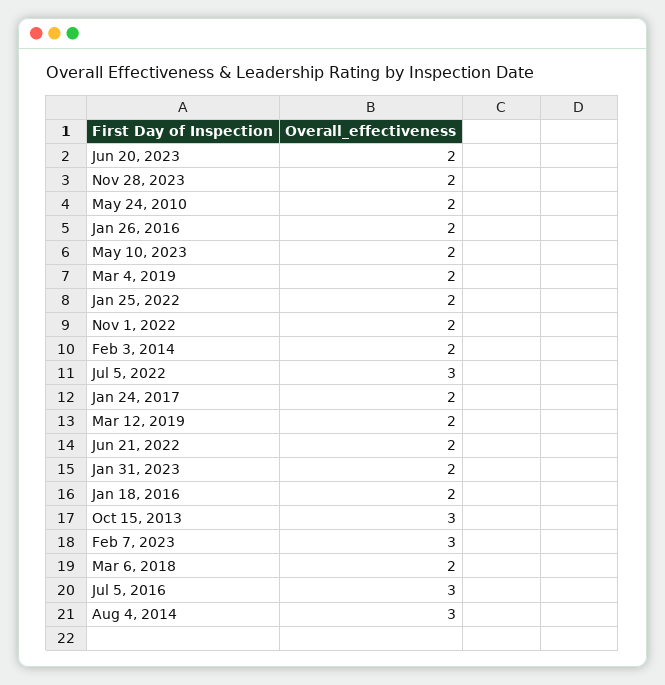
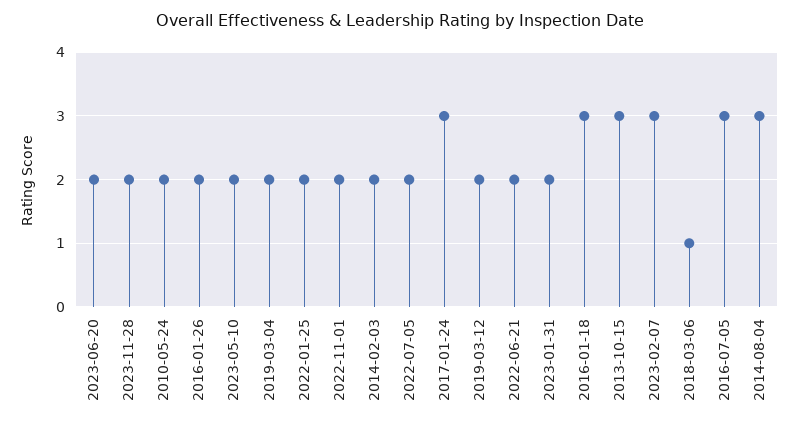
  {
    "Jun 20, 2023": 2,
    "Nov 28, 2023": 2,
    "May 24, 2010": 2,
    "Jan 26, 2016": 2,
    "May 10, 2023": 2,
    "Mar 4, 2019": 2,
    "Jan 25, 2022": 2,
    "Nov 1, 2022": 2,
    "Feb 3, 2014": 2,
-   "Jul 5, 2022": 3,
+   "Jul 5, 2022": 2,
-   "Jan 24, 2017": 2,
+   "Jan 24, 2017": 3,
    "Mar 12, 2019": 2,
    "Jun 21, 2022": 2,
    "Jan 31, 2023": 2,
-   "Jan 18, 2016": 2,
+   "Jan 18, 2016": 3,
    "Oct 15, 2013": 3,
    "Feb 7, 2023": 3,
-   "Mar 6, 2018": 2,
+   "Mar 6, 2018": 1,
    "Jul 5, 2016": 3,
    "Aug 4, 2014": 3
  }

